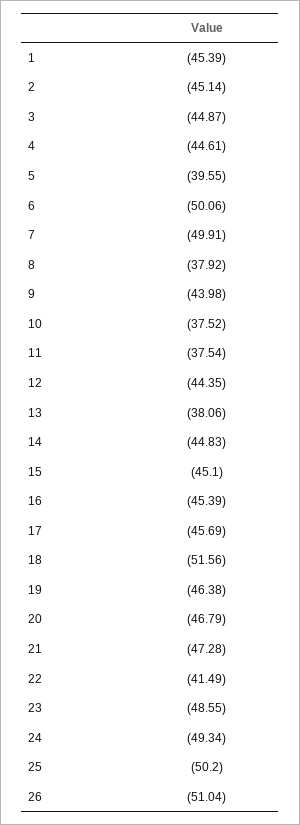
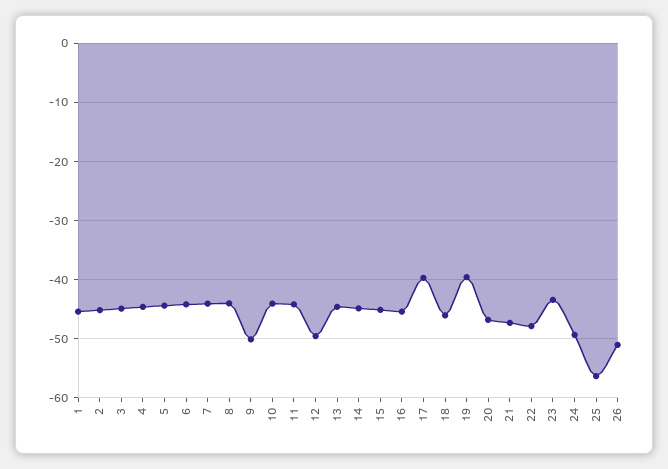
  {
    "1": -45.39,
    "2": -45.14,
    "3": -44.87,
    "4": -44.61,
-   "5": -39.55,
+   "5": -44,
-   "6": -50.06,
+   "6": -44,
-   "7": -49.91,
+   "7": -44,
-   "8": -37.92,
+   "8": -44,
-   "9": -43.98,
+   "9": -50,
-   "10": -37.52,
+   "10": -44,
-   "11": -37.54,
+   "11": -44,
-   "12": -44.35,
+   "12": -50,
-   "13": -38.06,
+   "13": -44,
    "14": -44.83,
    "15": -45.1,
    "16": -45.39,
-   "17": -45.69,
+   "17": -40,
-   "18": -51.56,
+   "18": -46,
-   "19": -46.38,
+   "19": -40,
    "20": -46.79,
    "21": -47.28,
-   "22": -41.49,
+   "22": -48,
-   "23": -48.55,
+   "23": -44,
    "24": -49.34,
-   "25": -50.2,
+   "25": -56,
    "26": -51.04
  }

